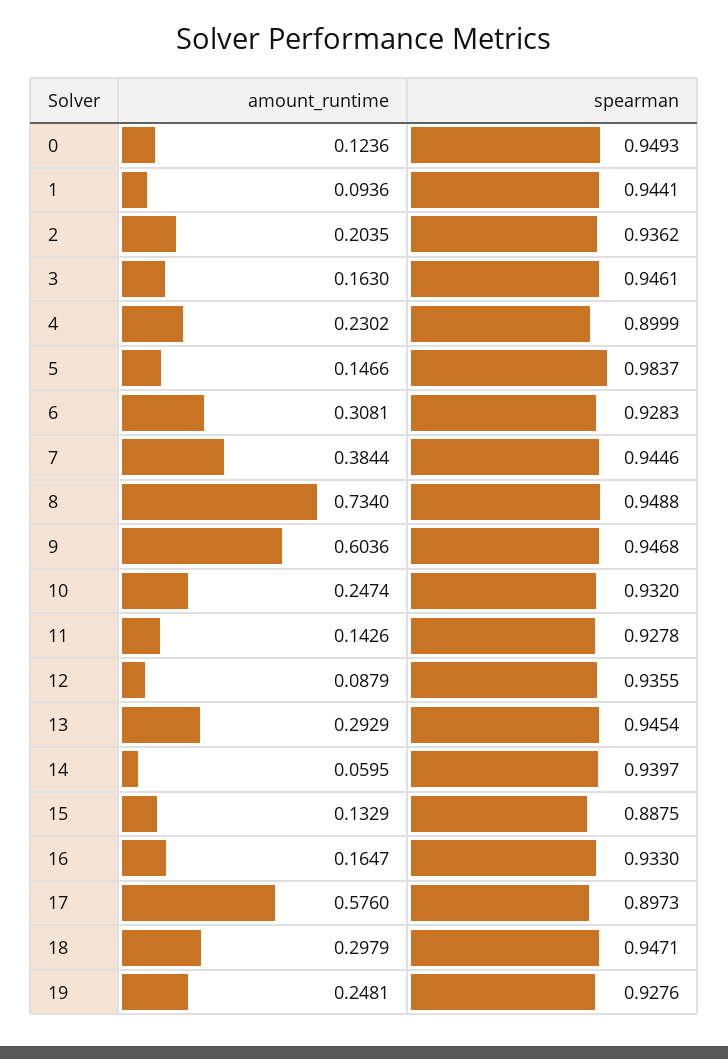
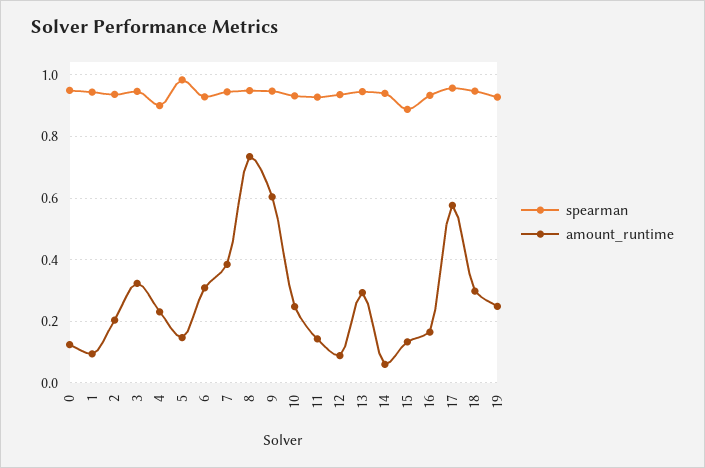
  {
    "amount_runtime": {
      "0": 0.1236,
      "1": 0.0936,
      "2": 0.2035,
-     "3": 0.163,
+     "3": 0.32,
      "4": 0.2302,
      "5": 0.1466,
      "6": 0.3081,
      "7": 0.3844,
      "8": 0.734,
      "9": 0.6036,
      "10": 0.2474,
      "11": 0.1426,
      "12": 0.0879,
      "13": 0.2929,
      "14": 0.0595,
      "15": 0.1329,
      "16": 0.1647,
      "17": 0.576,
      "18": 0.2979,
      "19": 0.2481
    },
    "spearman": {
      "0": 0.9493,
      "1": 0.9441,
      "2": 0.9362,
      "3": 0.9461,
      "4": 0.8999,
      "5": 0.9837,
      "6": 0.9283,
      "7": 0.9446,
      "8": 0.9488,
      "9": 0.9468,
      "10": 0.932,
      "11": 0.9278,
      "12": 0.9355,
      "13": 0.9454,
      "14": 0.9397,
      "15": 0.8875,
      "16": 0.933,
-     "17": 0.8973,
+     "17": 0.96,
      "18": 0.9471,
      "19": 0.9276
    }
  }

